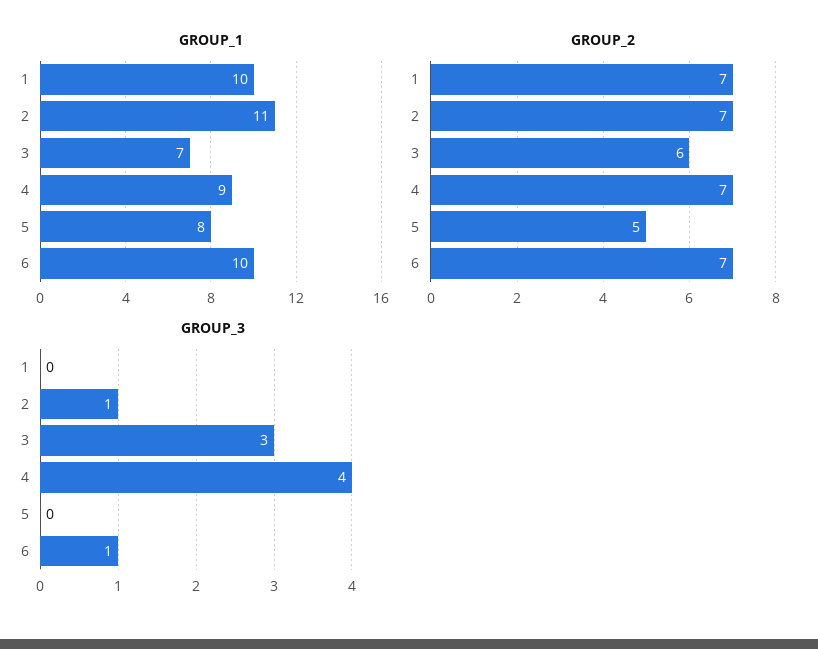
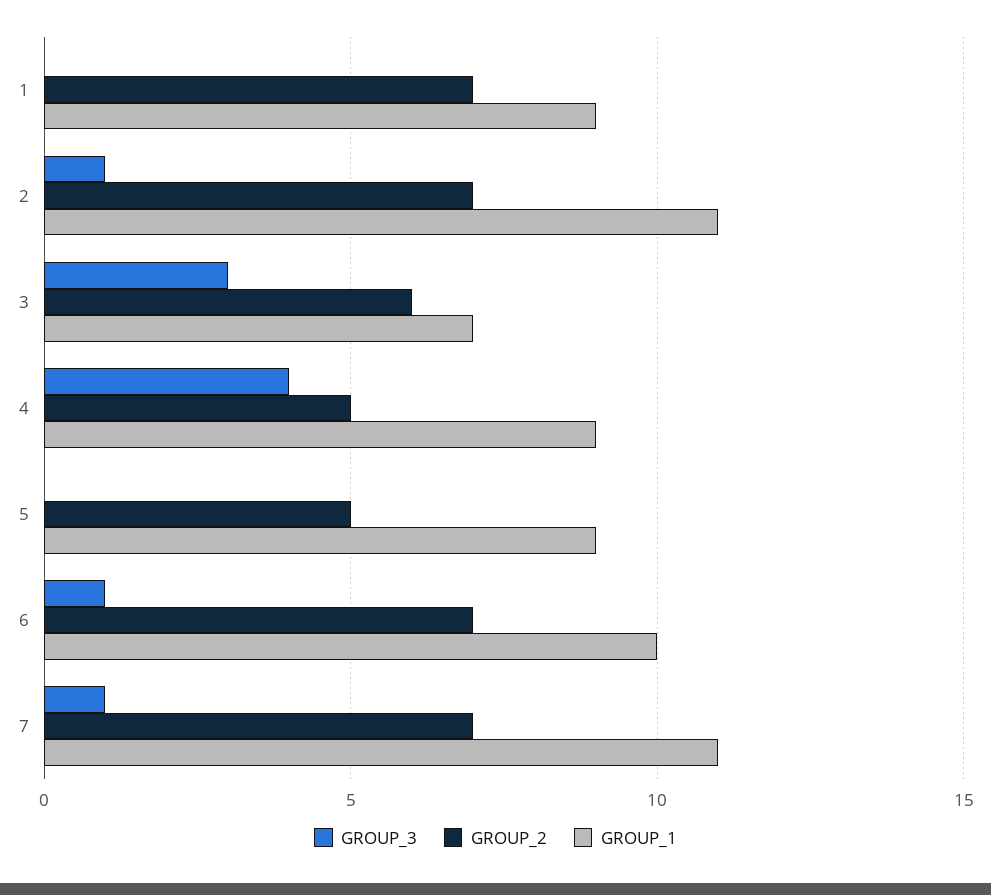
  {
    "GROUP_1": {
-     "1": 10,
+     "1": 9,
      "2": 11,
      "3": 7,
      "4": 9,
-     "5": 8,
+     "5": 9,
-     "6": 10
+     "6": 10,
+     "7": 11
    },
    "GROUP_2": {
      "1": 7,
      "2": 7,
      "3": 6,
-     "4": 7,
+     "4": 5,
      "5": 5,
-     "6": 7
+     "6": 7,
+     "7": 7
    },
    "GROUP_3": {
      "1": 0,
      "2": 1,
      "3": 3,
      "4": 4,
      "5": 0,
-     "6": 1
+     "6": 1,
+     "7": 1
    }
  }

